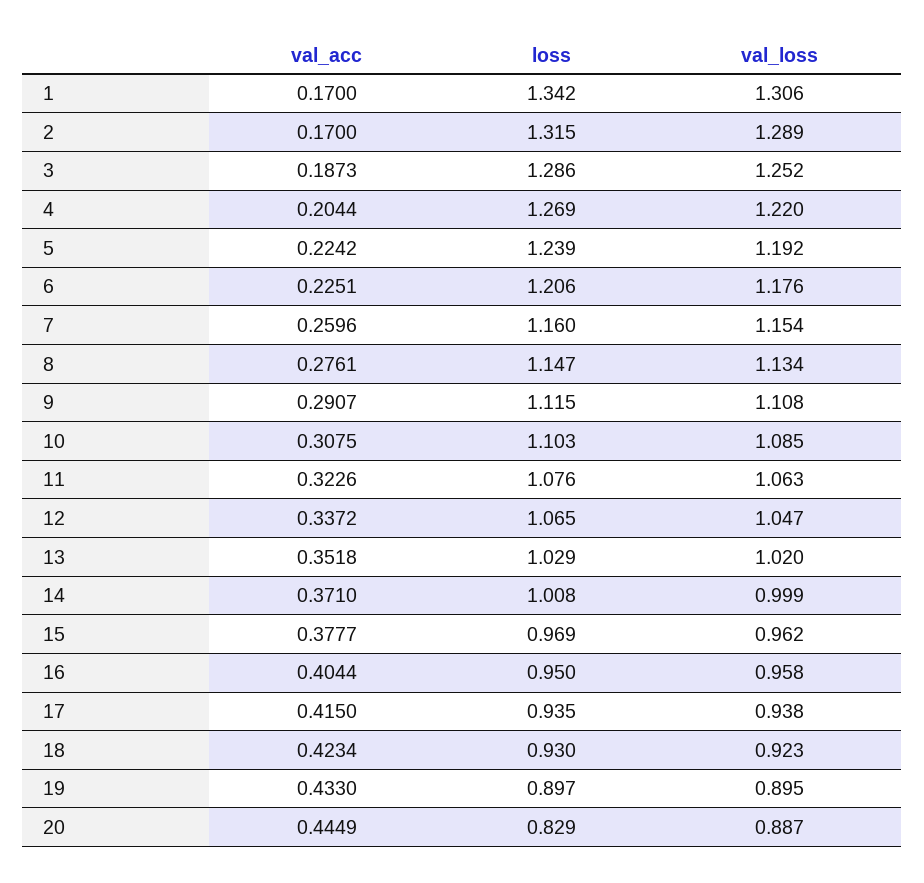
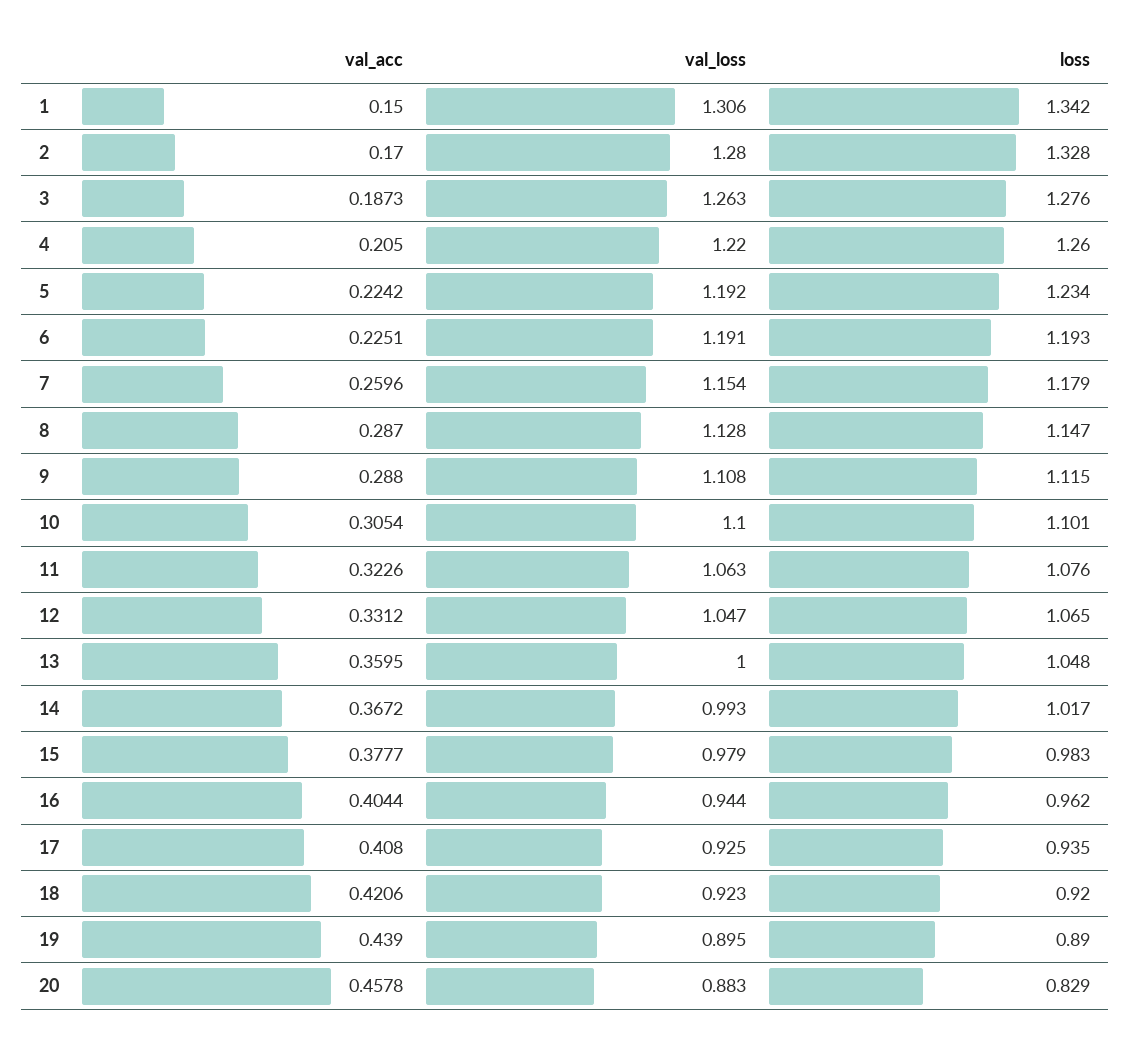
  {
    "val_acc": {
-     "1": 0.17,
+     "1": 0.15,
      "2": 0.17,
      "3": 0.1873,
-     "4": 0.2044,
+     "4": 0.205,
      "5": 0.2242,
      "6": 0.2251,
      "7": 0.2596,
-     "8": 0.2761,
+     "8": 0.287,
-     "9": 0.2907,
+     "9": 0.288,
-     "10": 0.3075,
+     "10": 0.3054,
      "11": 0.3226,
-     "12": 0.3372,
+     "12": 0.3312,
-     "13": 0.3518,
+     "13": 0.3595,
-     "14": 0.371,
+     "14": 0.3672,
      "15": 0.3777,
      "16": 0.4044,
-     "17": 0.415,
+     "17": 0.408,
-     "18": 0.4234,
+     "18": 0.4206,
-     "19": 0.433,
+     "19": 0.439,
-     "20": 0.4449
+     "20": 0.4578
    },
    "loss": {
      "1": 1.342,
-     "2": 1.315,
+     "2": 1.328,
-     "3": 1.286,
+     "3": 1.276,
-     "4": 1.269,
+     "4": 1.26,
-     "5": 1.239,
+     "5": 1.234,
-     "6": 1.206,
+     "6": 1.193,
-     "7": 1.16,
+     "7": 1.179,
      "8": 1.147,
      "9": 1.115,
-     "10": 1.103,
+     "10": 1.101,
      "11": 1.076,
      "12": 1.065,
-     "13": 1.029,
+     "13": 1.048,
-     "14": 1.008,
+     "14": 1.017,
-     "15": 0.969,
+     "15": 0.983,
-     "16": 0.95,
+     "16": 0.962,
      "17": 0.935,
-     "18": 0.93,
+     "18": 0.92,
-     "19": 0.897,
+     "19": 0.89,
      "20": 0.829
    },
    "val_loss": {
      "1": 1.306,
-     "2": 1.289,
+     "2": 1.28,
-     "3": 1.252,
+     "3": 1.263,
      "4": 1.22,
      "5": 1.192,
-     "6": 1.176,
+     "6": 1.191,
      "7": 1.154,
-     "8": 1.134,
+     "8": 1.128,
      "9": 1.108,
-     "10": 1.085,
+     "10": 1.1,
      "11": 1.063,
      "12": 1.047,
-     "13": 1.02,
+     "13": 1,
-     "14": 0.999,
+     "14": 0.993,
-     "15": 0.962,
+     "15": 0.979,
-     "16": 0.958,
+     "16": 0.944,
-     "17": 0.938,
+     "17": 0.925,
      "18": 0.923,
      "19": 0.895,
-     "20": 0.887
+     "20": 0.883
    }
  }

